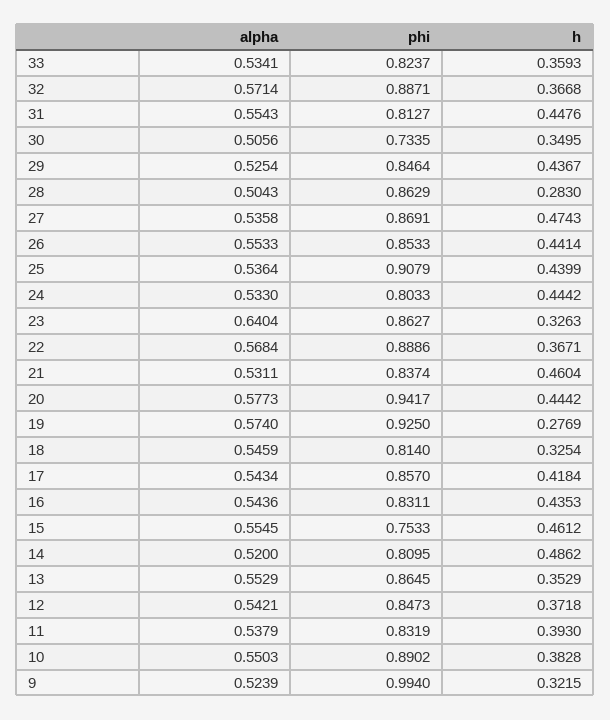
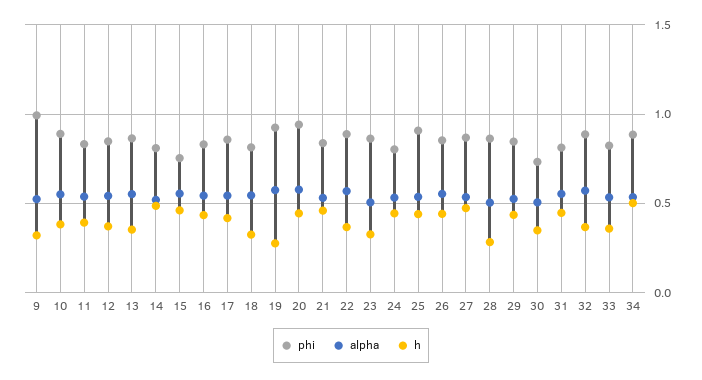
  {
    "alpha": {
      "33": 0.5341,
      "32": 0.5714,
      "31": 0.5543,
      "30": 0.5056,
      "29": 0.5254,
      "28": 0.5043,
      "27": 0.5358,
      "26": 0.5533,
      "25": 0.5364,
      "24": 0.533,
-     "23": 0.6404,
+     "23": 0.5,
      "22": 0.5684,
      "21": 0.5311,
      "20": 0.5773,
      "19": 0.574,
      "18": 0.5459,
      "17": 0.5434,
      "16": 0.5436,
      "15": 0.5545,
      "14": 0.52,
      "13": 0.5529,
      "12": 0.5421,
      "11": 0.5379,
      "10": 0.5503,
-     "9": 0.5239
+     "9": 0.5239,
+     "34": 0.55
    },
    "phi": {
      "33": 0.8237,
      "32": 0.8871,
      "31": 0.8127,
      "30": 0.7335,
      "29": 0.8464,
      "28": 0.8629,
      "27": 0.8691,
      "26": 0.8533,
      "25": 0.9079,
      "24": 0.8033,
      "23": 0.8627,
      "22": 0.8886,
      "21": 0.8374,
      "20": 0.9417,
      "19": 0.925,
      "18": 0.814,
      "17": 0.857,
      "16": 0.8311,
      "15": 0.7533,
      "14": 0.8095,
      "13": 0.8645,
      "12": 0.8473,
      "11": 0.8319,
      "10": 0.8902,
-     "9": 0.994
+     "9": 0.994,
+     "34": 0.9
    },
    "h": {
      "33": 0.3593,
      "32": 0.3668,
      "31": 0.4476,
      "30": 0.3495,
      "29": 0.4367,
      "28": 0.283,
      "27": 0.4743,
      "26": 0.4414,
      "25": 0.4399,
      "24": 0.4442,
      "23": 0.3263,
      "22": 0.3671,
      "21": 0.4604,
      "20": 0.4442,
      "19": 0.2769,
      "18": 0.3254,
      "17": 0.4184,
      "16": 0.4353,
      "15": 0.4612,
      "14": 0.4862,
      "13": 0.3529,
      "12": 0.3718,
      "11": 0.393,
      "10": 0.3828,
-     "9": 0.3215
+     "9": 0.3215,
+     "34": 0.5
    }
  }

